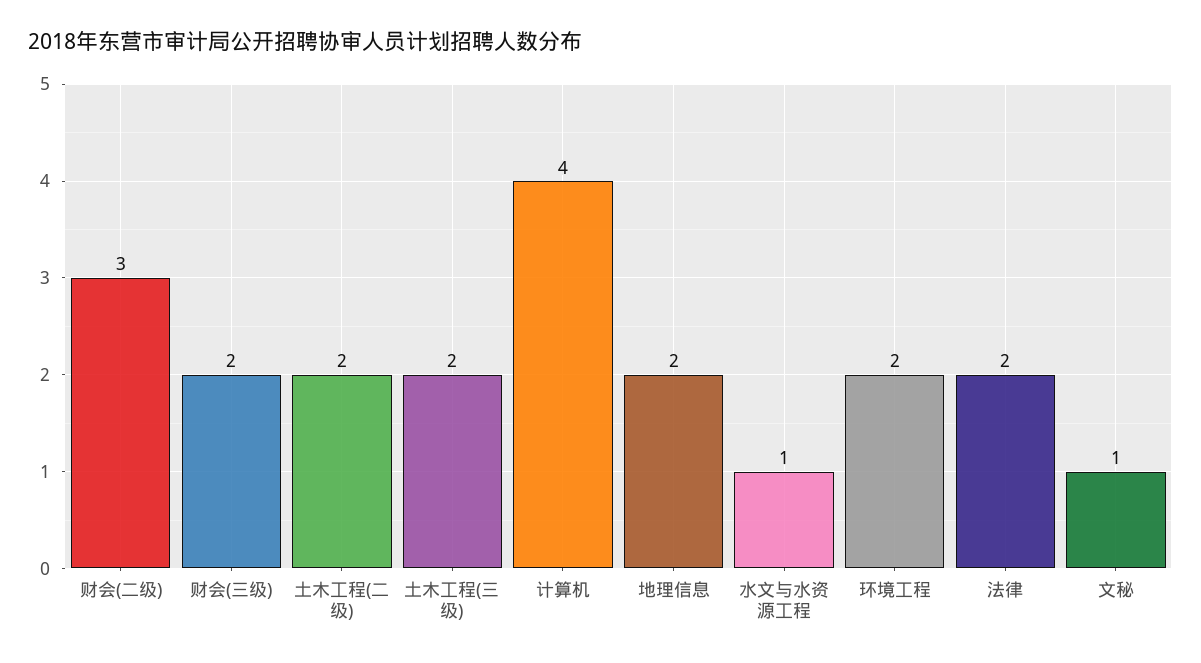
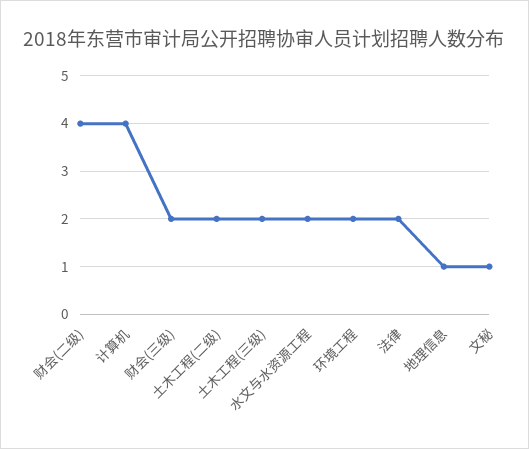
  {
-   "财会(二级)": 3,
+   "财会(二级)": 4,
    "财会(三级)": 2,
    "土木工程(二级)": 2,
    "土木工程(三级)": 2,
    "计算机": 4,
-   "地理信息": 2,
+   "地理信息": 1,
-   "水文与水资源工程": 1,
+   "水文与水资源工程": 2,
    "环境工程": 2,
    "法律": 2,
    "文秘": 1
  }

